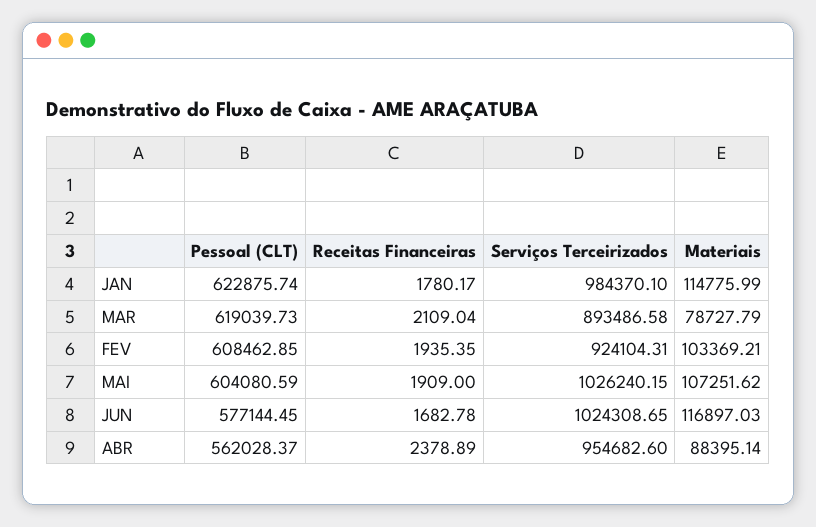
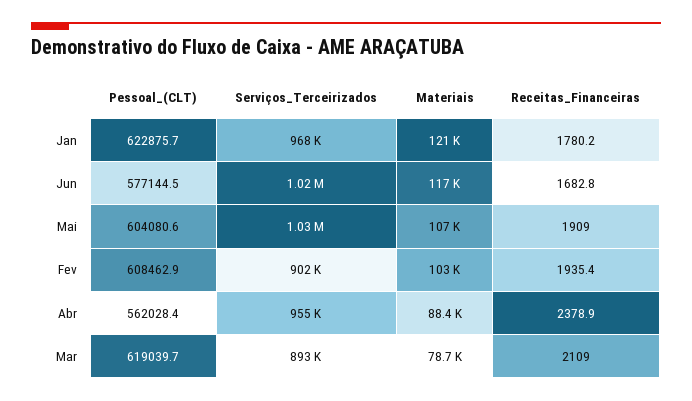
  {
    "Pessoal (CLT)": {
      "JAN": 622875.74,
      "MAR": 619039.73,
      "FEV": 608462.85,
      "MAI": 604080.59,
      "JUN": 577144.45,
      "ABR": 562028.37
    },
    "Receitas Financeiras": {
      "JAN": 1780.17,
      "MAR": 2109.04,
      "FEV": 1935.35,
      "MAI": 1909,
      "JUN": 1682.78,
      "ABR": 2378.89
    },
    "Serviços Terceirizados": {
-     "JAN": 984370.1,
+     "JAN": 968000,
      "MAR": 893486.58,
-     "FEV": 924104.31,
+     "FEV": 902000,
      "MAI": 1026240.15,
      "JUN": 1024308.65,
      "ABR": 954682.6
    },
    "Materiais": {
-     "JAN": 114775.99,
+     "JAN": 121000,
      "MAR": 78727.79,
      "FEV": 103369.21,
      "MAI": 107251.62,
      "JUN": 116897.03,
      "ABR": 88395.14
    }
  }

